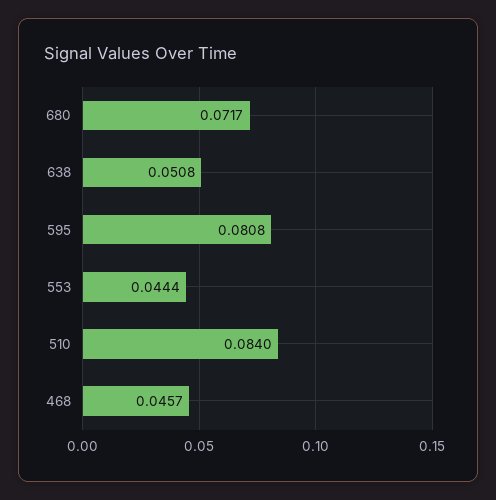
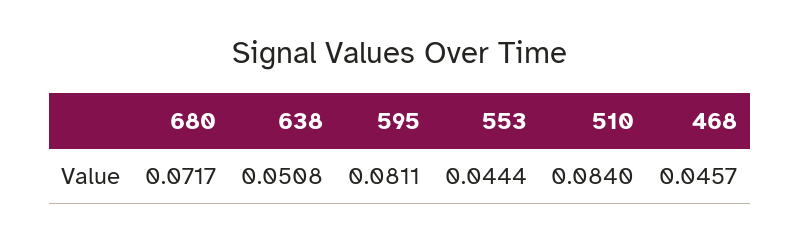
  {
    "680": 0.0717,
    "638": 0.0508,
-   "595": 0.0808,
+   "595": 0.0811,
    "553": 0.0444,
    "510": 0.084,
    "468": 0.0457
  }

